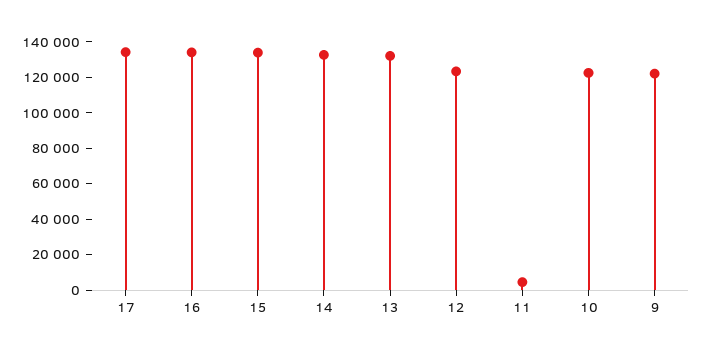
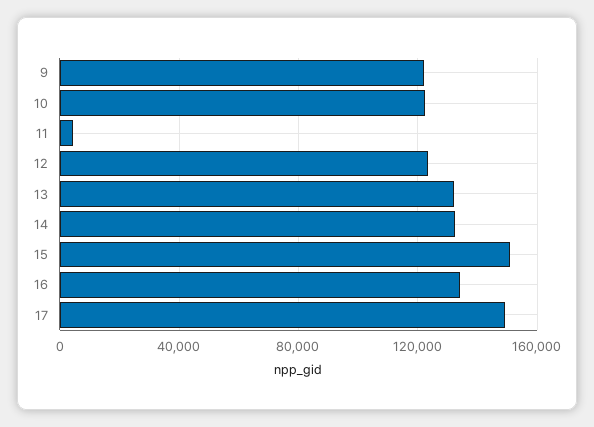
  {
-   "17": 135000,
+   "17": 150000,
    "16": 135000,
-   "15": 135000,
+   "15": 150000,
    "14": 135000,
    "13": 130000,
    "12": 125000,
    "11": 5000,
    "10": 120000,
    "9": 120000
  }

